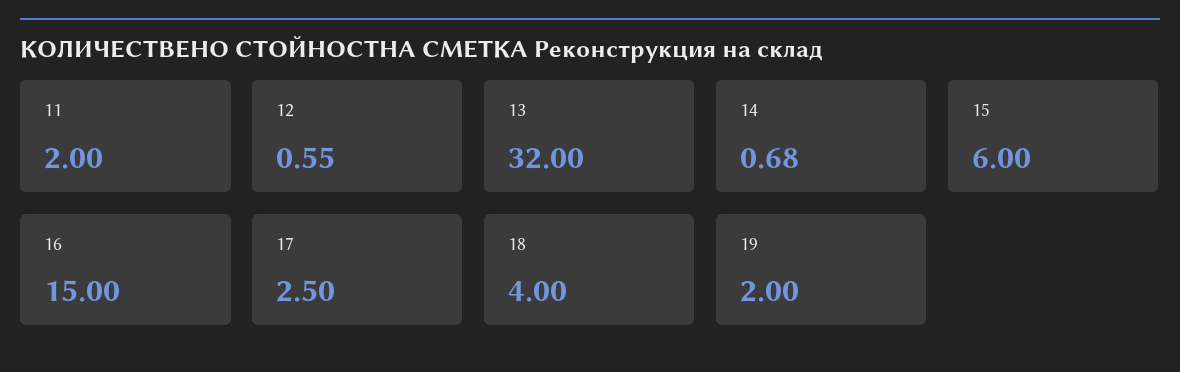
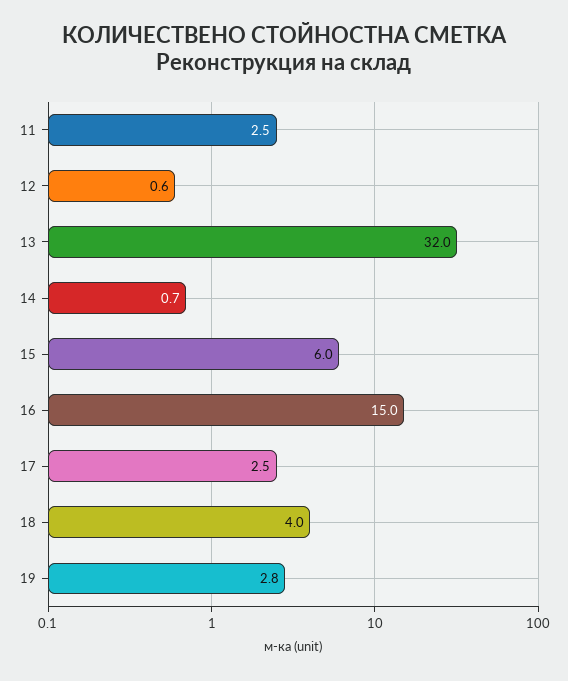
  {
-   "11": 2,
+   "11": 2.5,
    "12": 0.55,
    "13": 32,
    "14": 0.68,
    "15": 6,
    "16": 15,
    "17": 2.5,
    "18": 4,
-   "19": 2
+   "19": 2.8
  }

